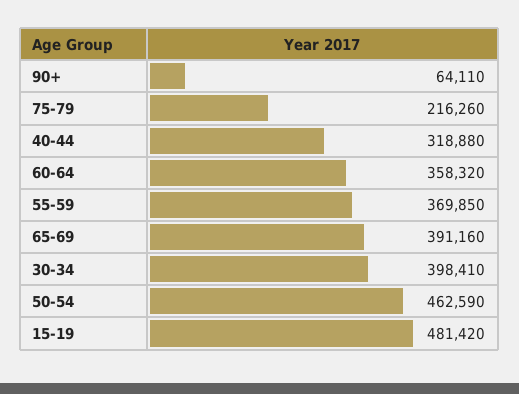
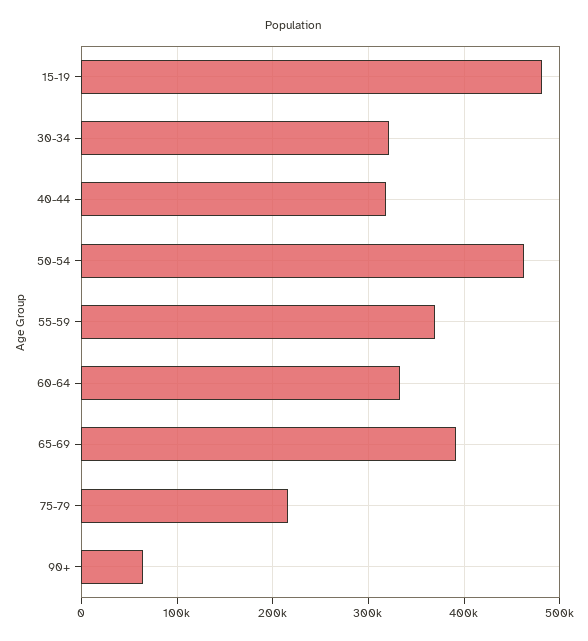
  {
    "90+": 64110,
    "75-79": 216260,
    "40-44": 318880,
-   "60-64": 358320,
+   "60-64": 330000,
    "55-59": 369850,
    "65-69": 391160,
-   "30-34": 398410,
+   "30-34": 320000,
    "50-54": 462590,
    "15-19": 481420
  }

